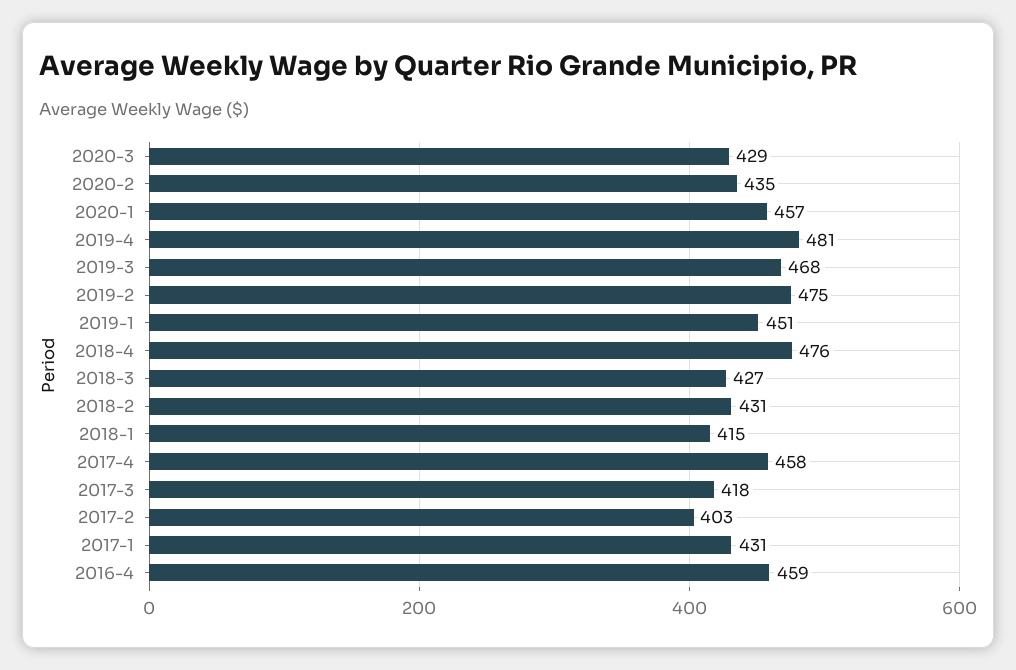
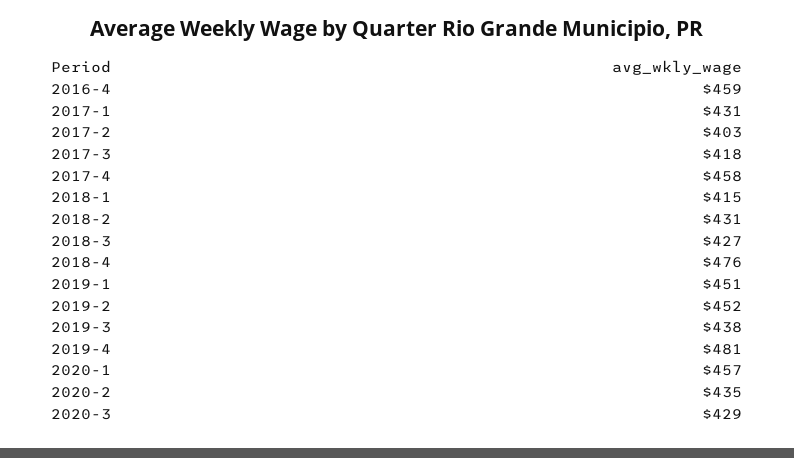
  {
    "2020-3": 429,
    "2020-2": 435,
    "2020-1": 457,
    "2019-4": 481,
-   "2019-3": 468,
+   "2019-3": 438,
-   "2019-2": 475,
+   "2019-2": 452,
    "2019-1": 451,
    "2018-4": 476,
    "2018-3": 427,
    "2018-2": 431,
    "2018-1": 415,
    "2017-4": 458,
    "2017-3": 418,
    "2017-2": 403,
    "2017-1": 431,
    "2016-4": 459
  }

